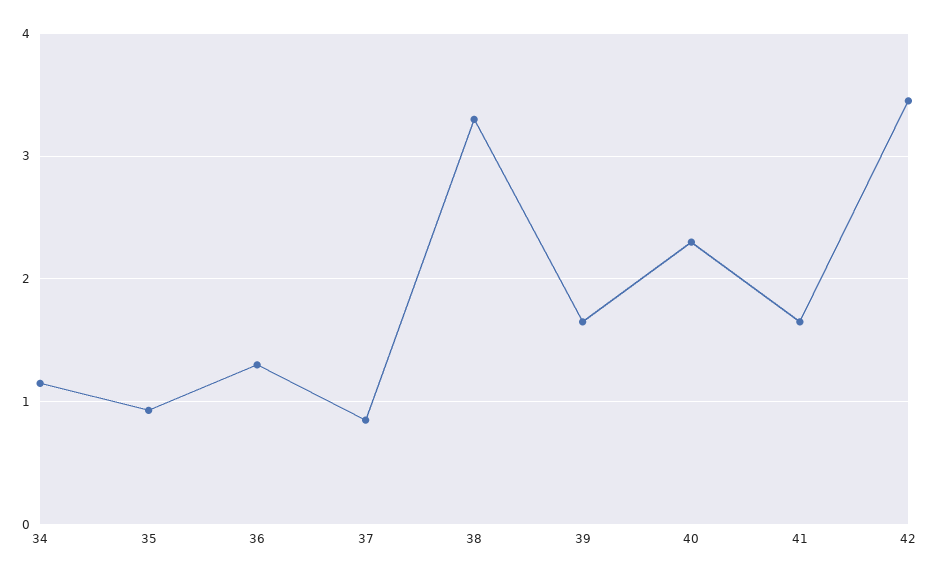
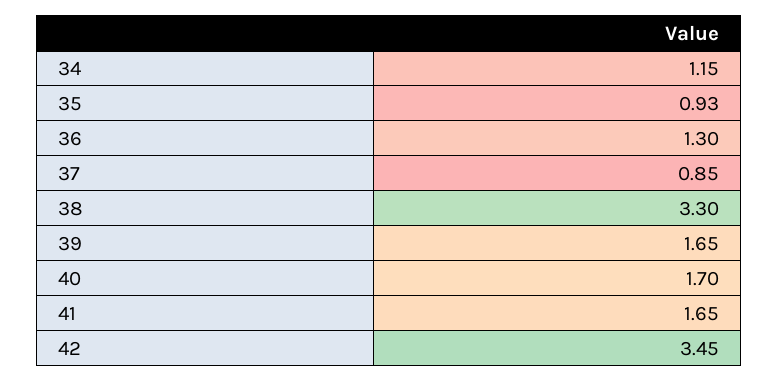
  {
    "34": 1.15,
    "35": 0.93,
    "36": 1.3,
    "37": 0.85,
    "38": 3.3,
    "39": 1.65,
-   "40": 2.3,
+   "40": 1.7,
    "41": 1.65,
    "42": 3.45
  }

